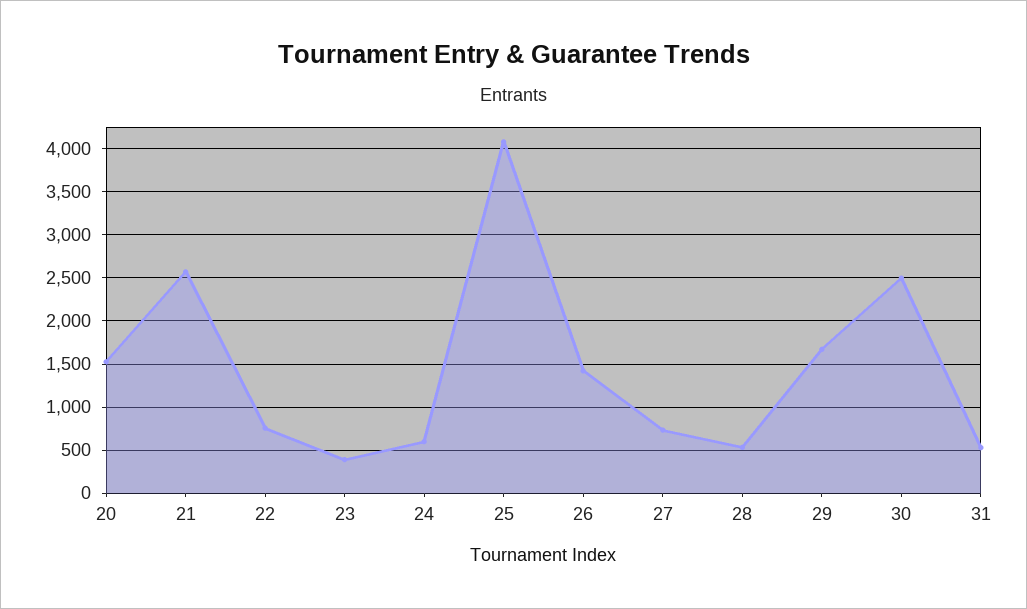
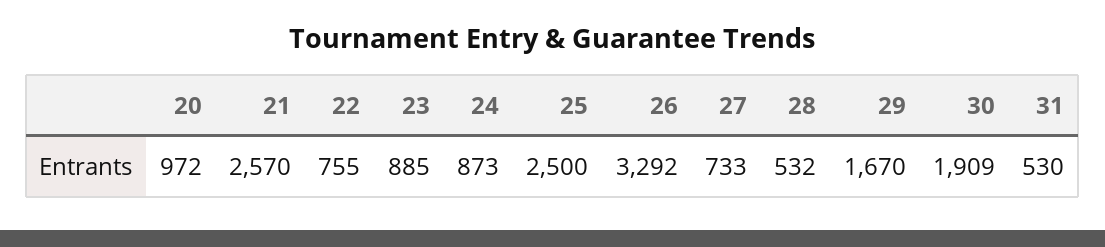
  {
-   "20": 1500,
+   "20": 972,
    "21": 2570,
    "22": 755,
-   "23": 400,
+   "23": 885,
-   "24": 600,
+   "24": 873,
-   "25": 4100,
+   "25": 2500,
-   "26": 1400,
+   "26": 3292,
    "27": 733,
    "28": 532,
    "29": 1670,
-   "30": 2500,
+   "30": 1909,
    "31": 530
  }

